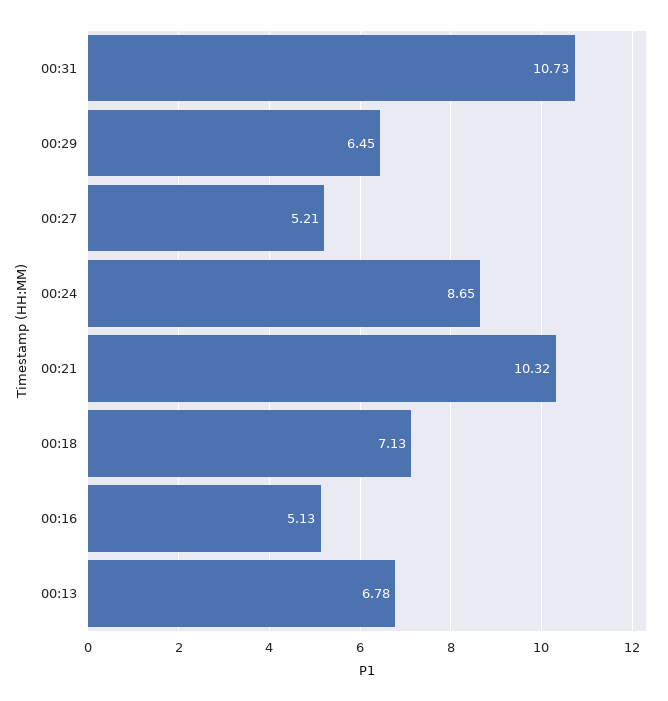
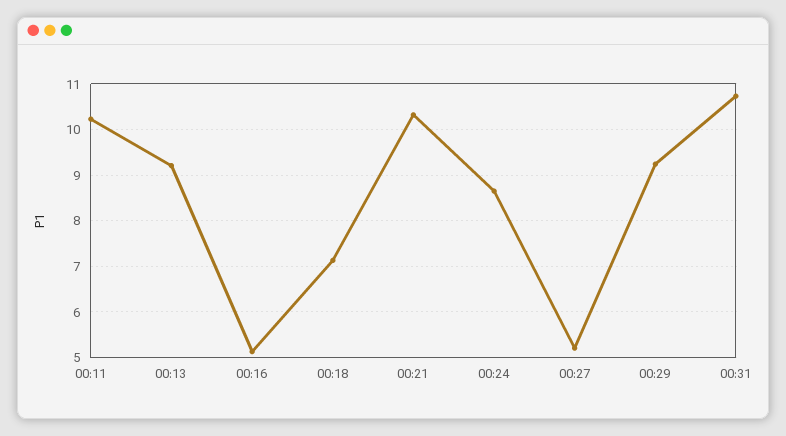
  {
    "00:31": 10.73,
-   "00:29": 6.45,
+   "00:29": 9.2,
    "00:27": 5.21,
    "00:24": 8.65,
    "00:21": 10.32,
    "00:18": 7.13,
    "00:16": 5.13,
-   "00:13": 6.78
+   "00:13": 9.2,
+   "00:11": 10.2
  }

